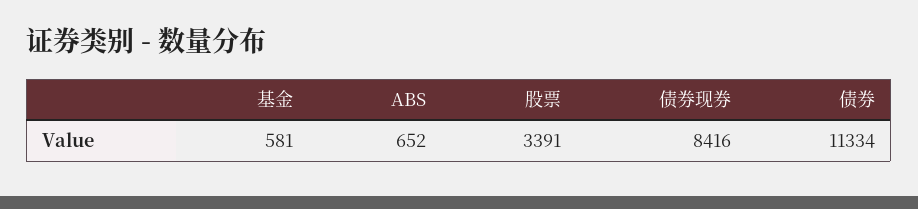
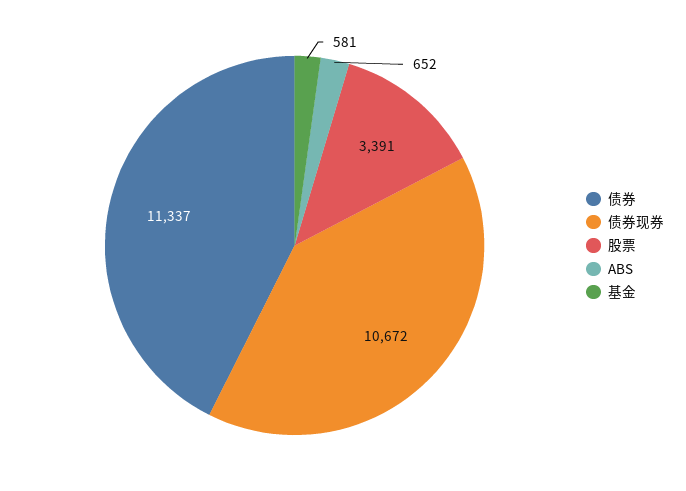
  {
    "基金": 581,
    "ABS": 652,
    "股票": 3391,
-   "债券现券": 8416,
+   "债券现券": 10672,
-   "债券": 11334
+   "债券": 11337
  }

